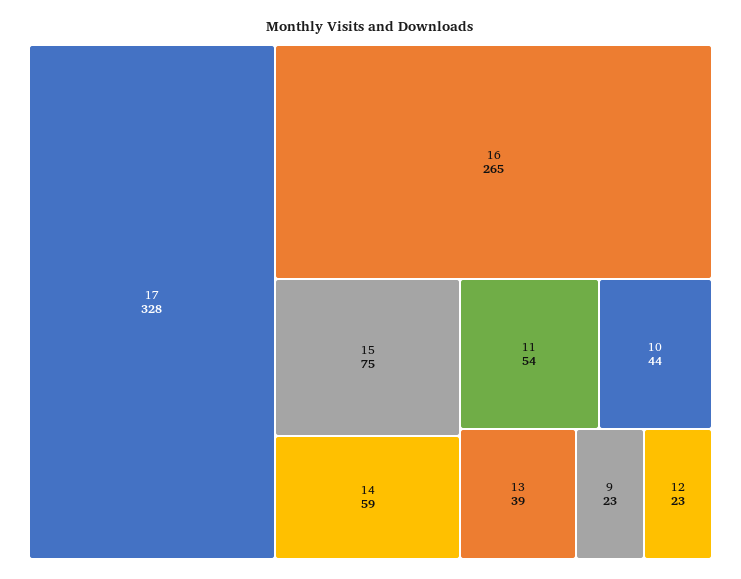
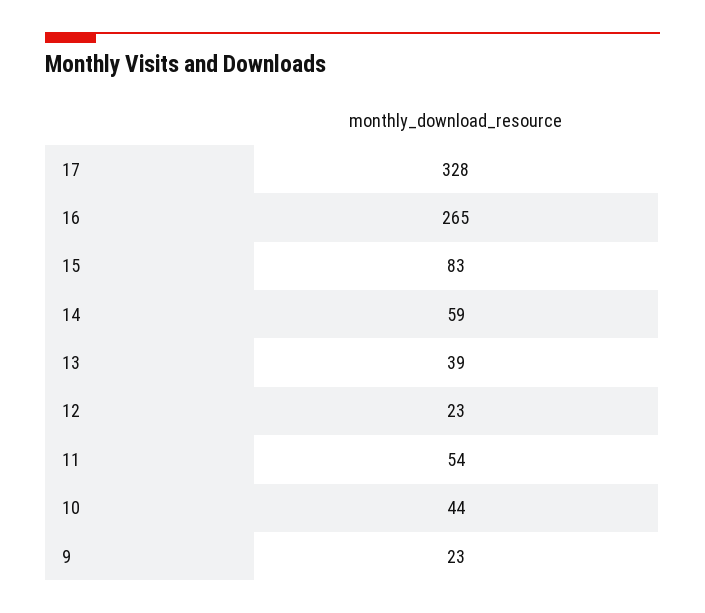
  {
    "17": 328,
    "16": 265,
-   "15": 75,
+   "15": 83,
    "14": 59,
    "11": 54,
    "10": 44,
    "13": 39,
    "9": 23,
    "12": 23
  }

